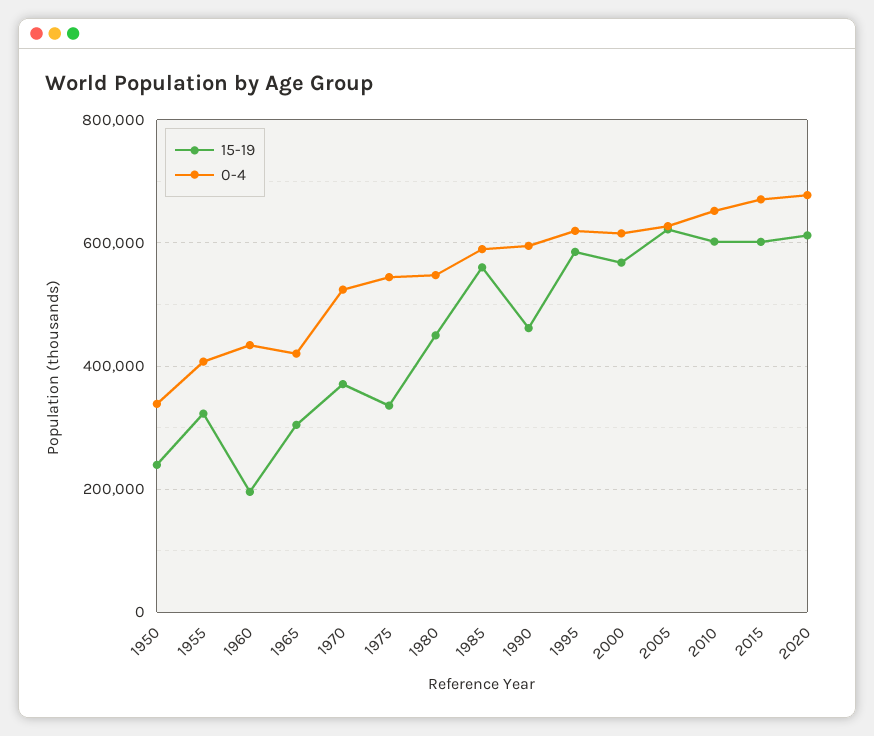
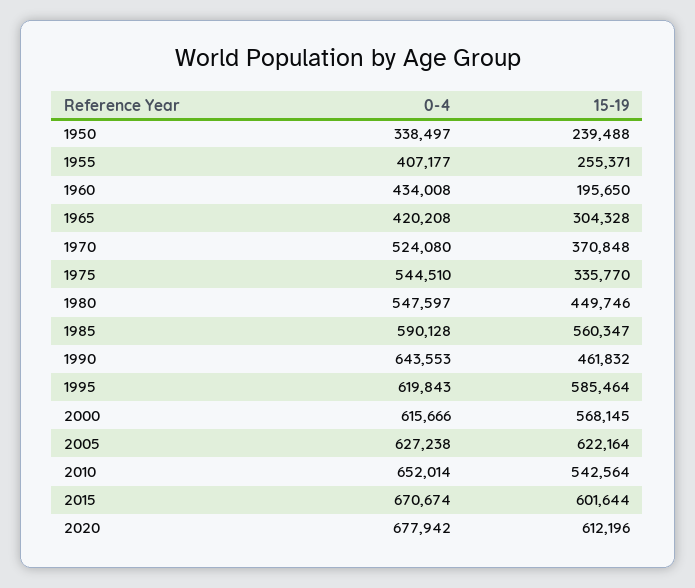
  {
    "15-19": {
      "1950": 239488,
-     "1955": 320000,
+     "1955": 255371,
      "1960": 195650,
      "1965": 304328,
      "1970": 370848,
      "1975": 335770,
      "1980": 449746,
      "1985": 560347,
      "1990": 461832,
      "1995": 585464,
      "2000": 568145,
      "2005": 622164,
-     "2010": 600000,
+     "2010": 542564,
      "2015": 601644,
      "2020": 612196
    },
    "0-4": {
      "1950": 338497,
      "1955": 407177,
      "1960": 434008,
      "1965": 420208,
      "1970": 524080,
      "1975": 544510,
      "1980": 547597,
      "1985": 590128,
-     "1990": 600000,
+     "1990": 643553,
      "1995": 619843,
      "2000": 615666,
      "2005": 627238,
      "2010": 652014,
      "2015": 670674,
      "2020": 677942
    }
  }

